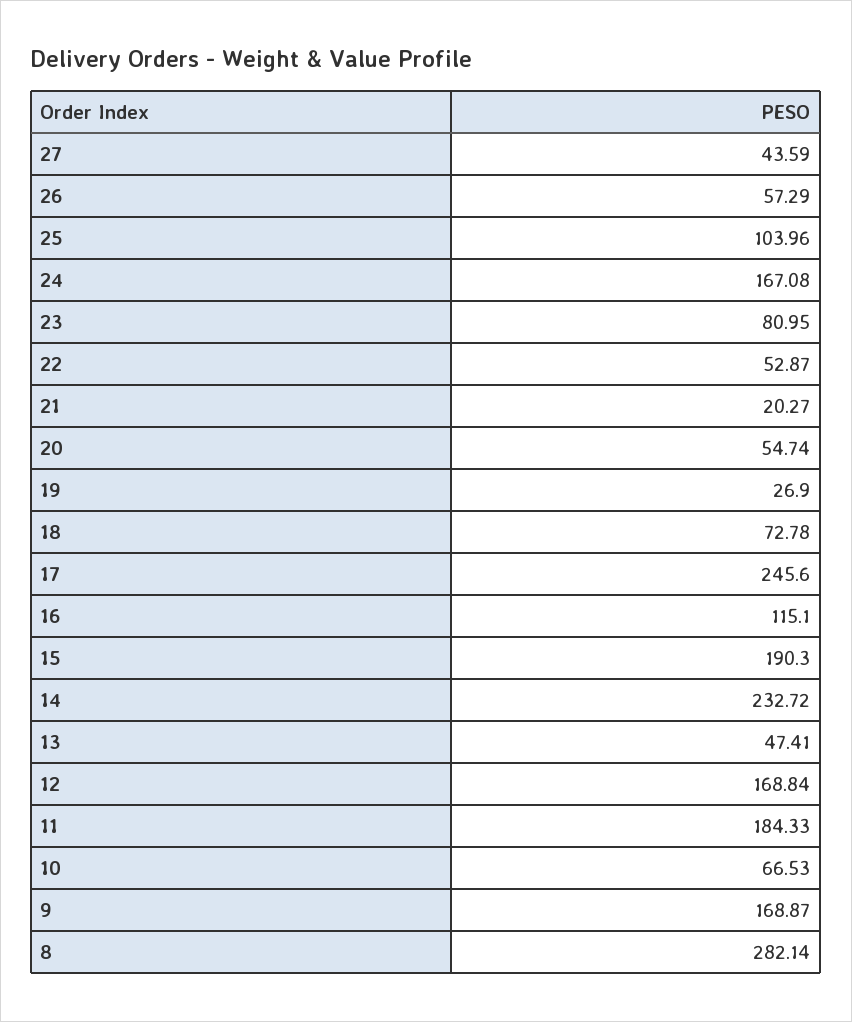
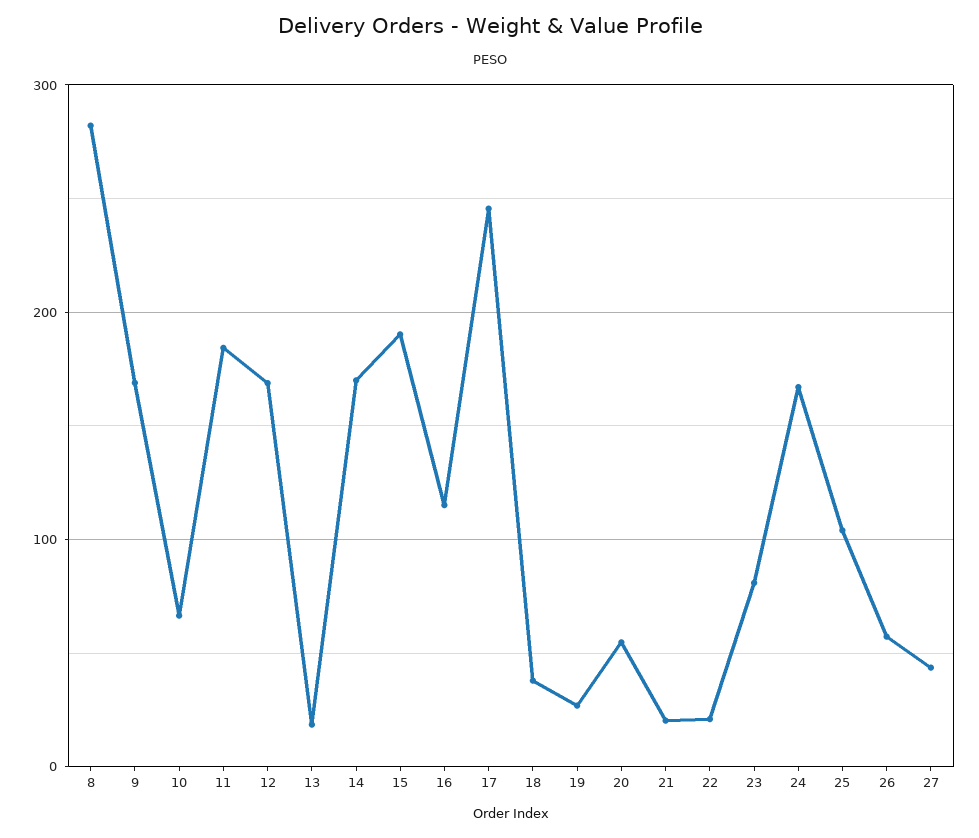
  {
    "27": 43.59,
    "26": 57.29,
    "25": 103.96,
    "24": 167.08,
    "23": 80.95,
-   "22": 52.87,
+   "22": 20,
    "21": 20.27,
    "20": 54.74,
    "19": 26.9,
-   "18": 72.78,
+   "18": 40,
    "17": 245.6,
    "16": 115.1,
    "15": 190.3,
-   "14": 232.72,
+   "14": 170,
-   "13": 47.41,
+   "13": 20,
    "12": 168.84,
    "11": 184.33,
    "10": 66.53,
    "9": 168.87,
    "8": 282.14
  }

